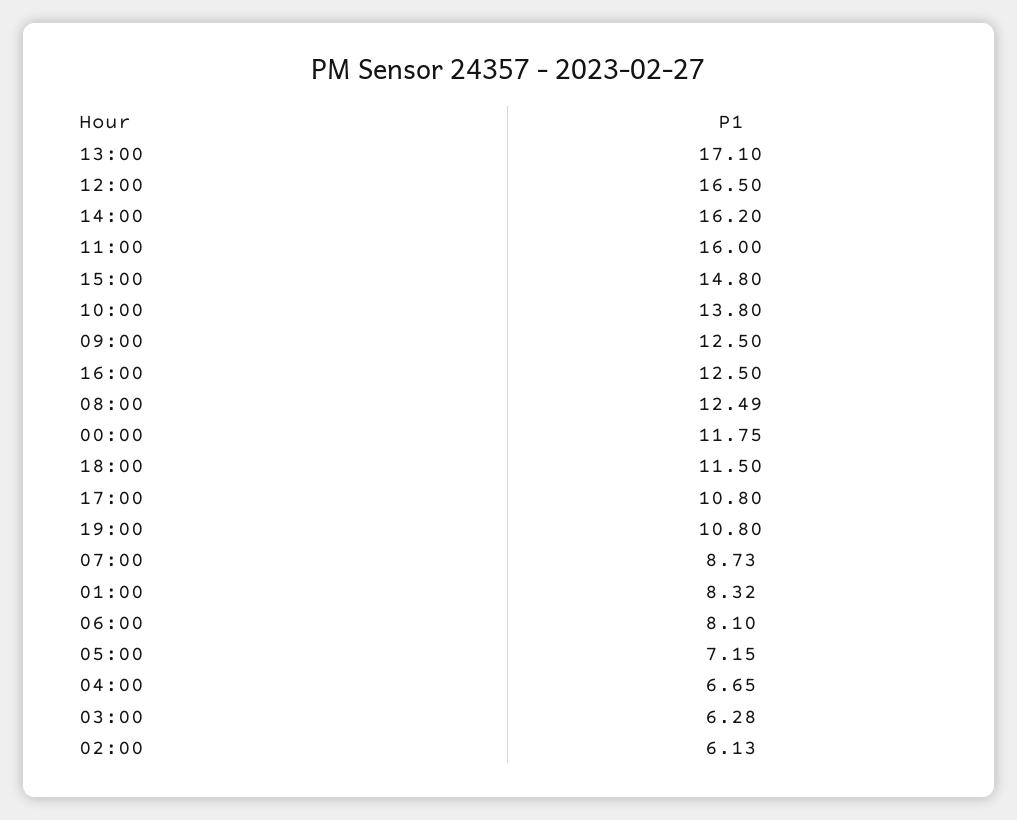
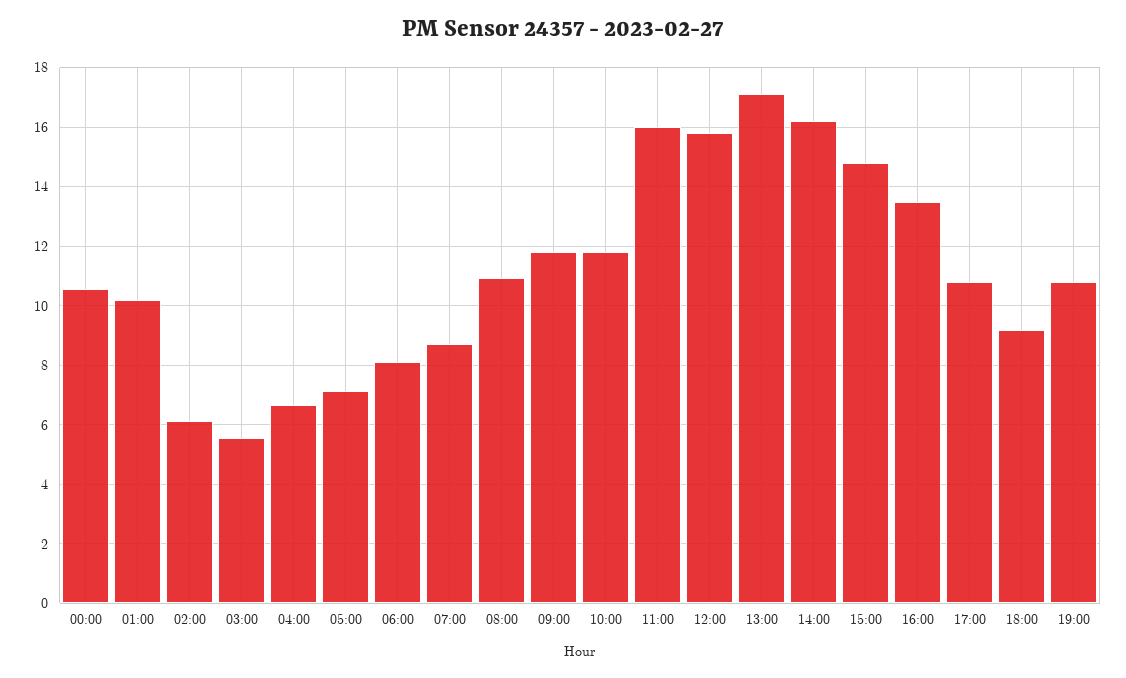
  {
    "13:00": 17.1,
-   "12:00": 16.5,
+   "12:00": 15.75,
    "14:00": 16.2,
    "11:00": 16,
    "15:00": 14.8,
-   "10:00": 13.8,
+   "10:00": 11.75,
-   "09:00": 12.5,
+   "09:00": 11.75,
-   "16:00": 12.5,
+   "16:00": 13.5,
-   "08:00": 12.49,
+   "08:00": 11,
-   "00:00": 11.75,
+   "00:00": 10.5,
-   "18:00": 11.5,
+   "18:00": 9.25,
    "17:00": 10.8,
    "19:00": 10.8,
    "07:00": 8.73,
-   "01:00": 8.32,
+   "01:00": 10.25,
    "06:00": 8.1,
    "05:00": 7.15,
    "04:00": 6.65,
-   "03:00": 6.28,
+   "03:00": 5.5,
    "02:00": 6.13
  }

